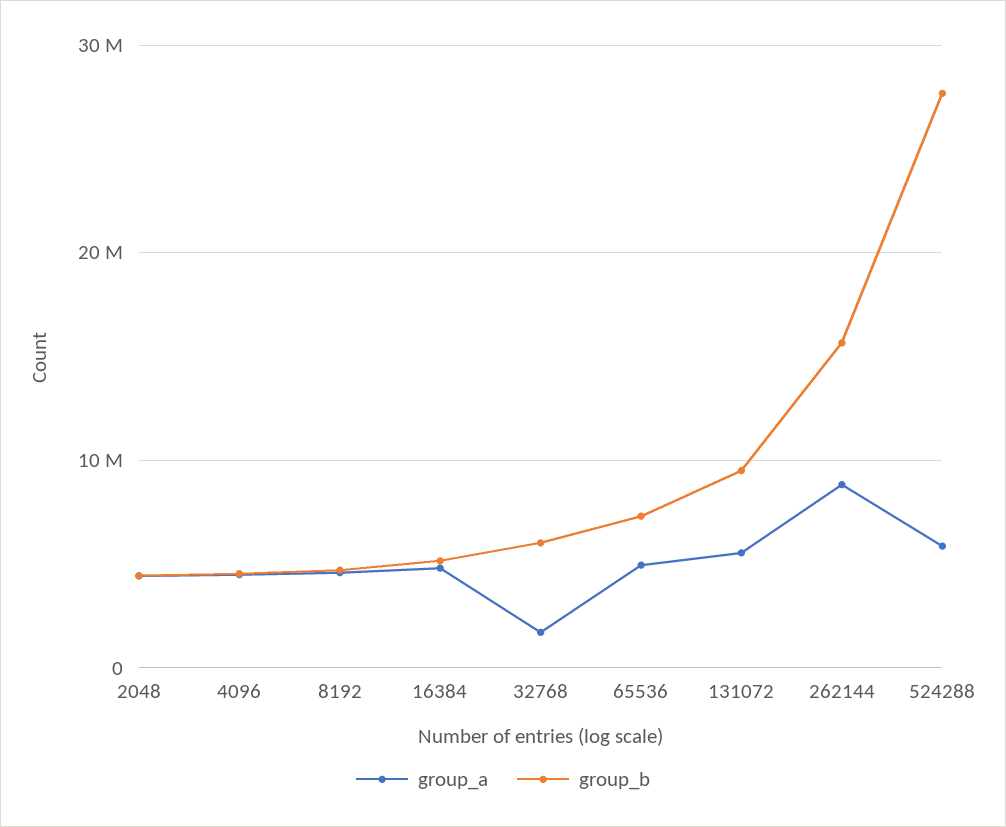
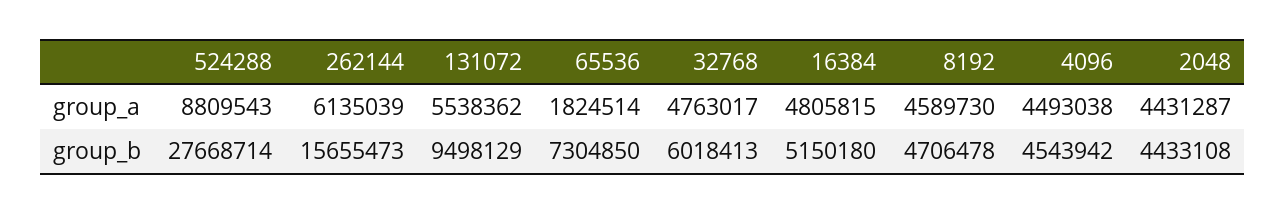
  {
    "group_a": {
      "2048": 4431287,
      "4096": 4493038,
      "8192": 4589730,
      "16384": 4805815,
-     "32768": 2000000,
+     "32768": 4763017,
-     "65536": 5000000,
+     "65536": 1824514,
      "131072": 5538362,
-     "262144": 9000000,
+     "262144": 6135039,
-     "524288": 6000000
+     "524288": 8809543
    },
    "group_b": {
      "2048": 4433108,
      "4096": 4543942,
      "8192": 4706478,
      "16384": 5150180,
      "32768": 6018413,
      "65536": 7304850,
      "131072": 9498129,
      "262144": 15655473,
      "524288": 27668714
    }
  }

